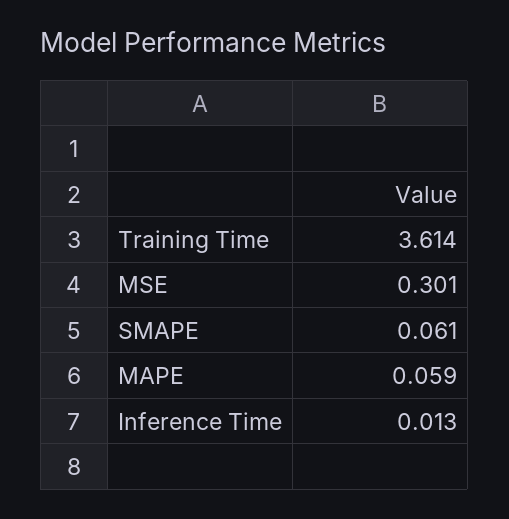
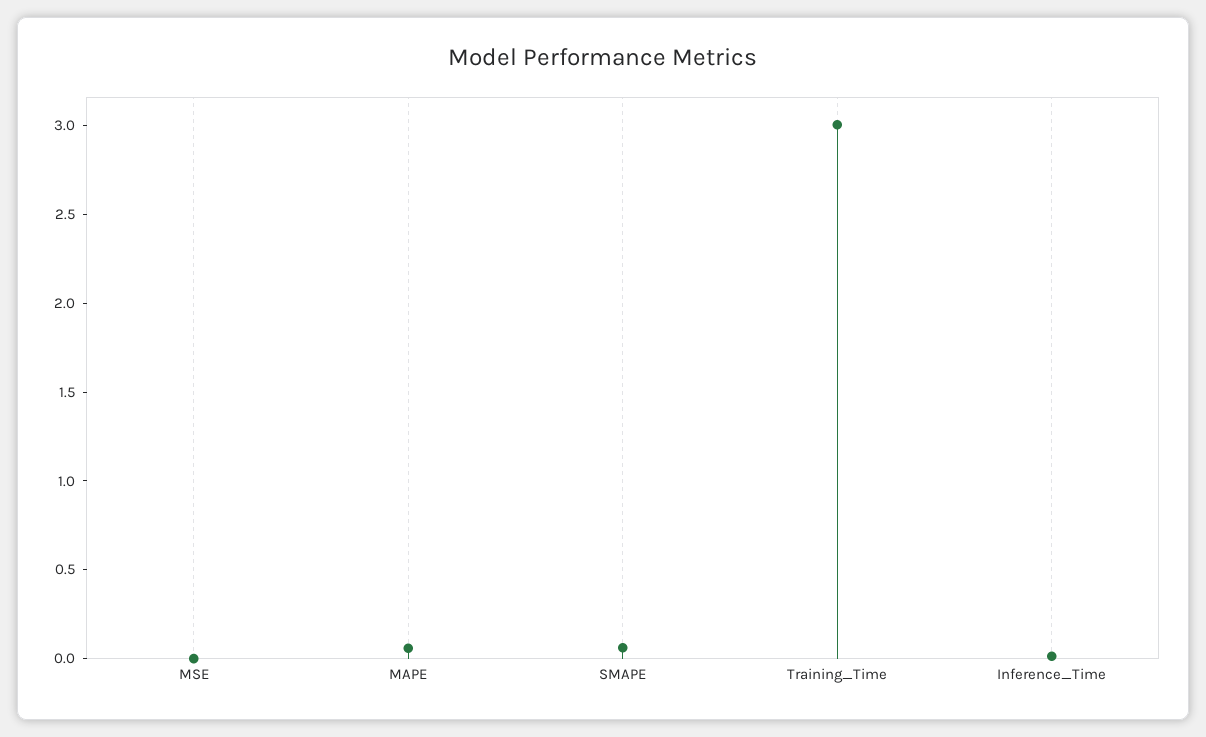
  {
-   "Training Time": 3.614,
+   "Training Time": 3,
-   "MSE": 0.301,
+   "MSE": 0,
    "SMAPE": 0.061,
    "MAPE": 0.059,
    "Inference Time": 0.013
  }

